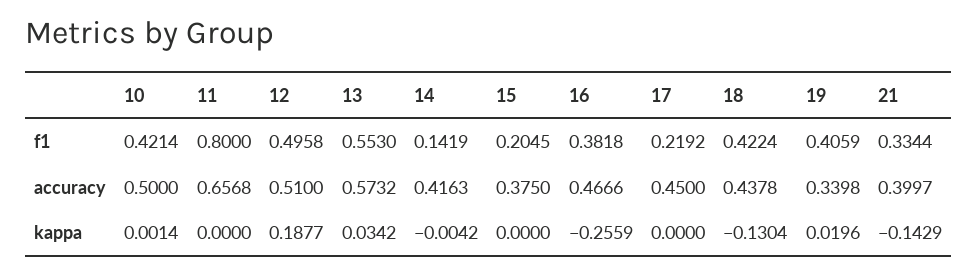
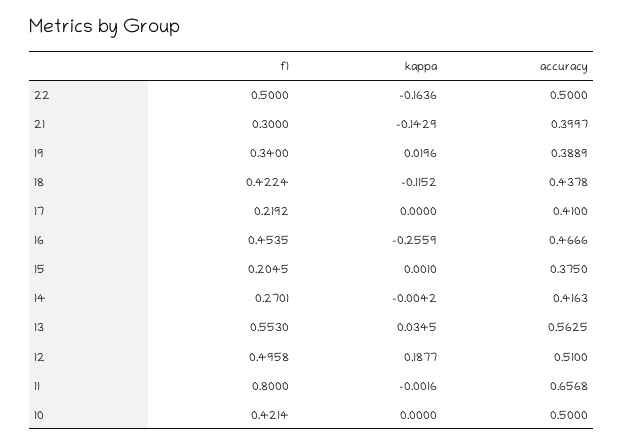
  {
    "10": {
      "f1": 0.4214,
      "accuracy": 0.5,
-     "kappa": 0.0014
+     "kappa": 0
    },
    "11": {
      "f1": 0.8,
      "accuracy": 0.6568,
-     "kappa": 0
+     "kappa": -0.0016
    },
    "12": {
      "f1": 0.4958,
      "accuracy": 0.51,
      "kappa": 0.1877
    },
    "13": {
      "f1": 0.553,
-     "accuracy": 0.5732,
+     "accuracy": 0.5625,
-     "kappa": 0.0342
+     "kappa": 0.0345
    },
    "14": {
-     "f1": 0.1419,
+     "f1": 0.2701,
      "accuracy": 0.4163,
      "kappa": -0.0042
    },
    "15": {
      "f1": 0.2045,
      "accuracy": 0.375,
-     "kappa": 0
+     "kappa": 0.001
    },
    "16": {
-     "f1": 0.3818,
+     "f1": 0.4535,
      "accuracy": 0.4666,
      "kappa": -0.2559
    },
    "17": {
      "f1": 0.2192,
-     "accuracy": 0.45,
+     "accuracy": 0.41,
      "kappa": 0
    },
    "18": {
      "f1": 0.4224,
      "accuracy": 0.4378,
-     "kappa": -0.1304
+     "kappa": -0.1152
    },
    "19": {
-     "f1": 0.4059,
+     "f1": 0.34,
-     "accuracy": 0.3398,
+     "accuracy": 0.3889,
      "kappa": 0.0196
    },
    "21": {
-     "f1": 0.3344,
+     "f1": 0.3,
      "accuracy": 0.3997,
      "kappa": -0.1429
-   }
+   },
+   "22": {
+     "f1": 0.5,
+     "kappa": -0.1636,
+     "accuracy": 0.5
+   }
  }

